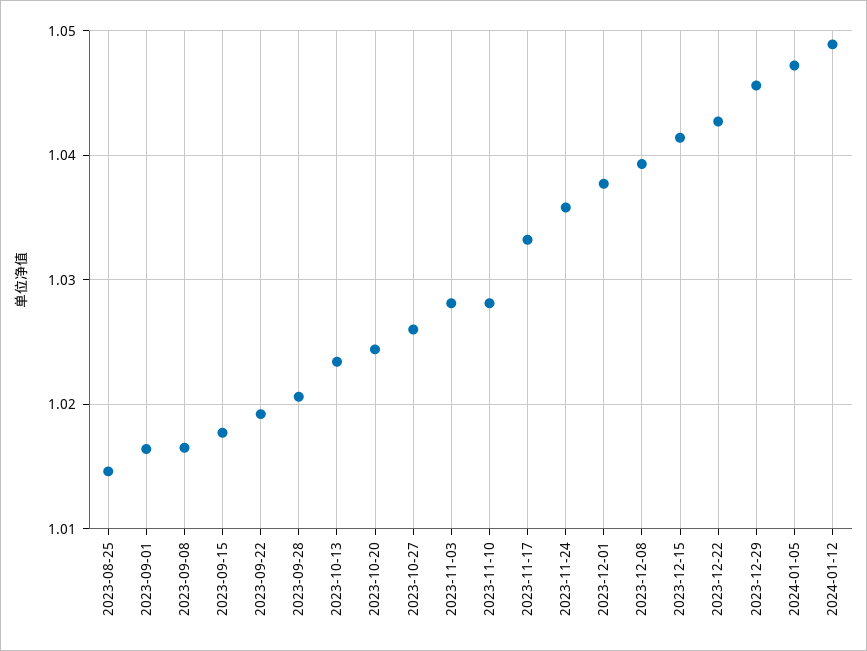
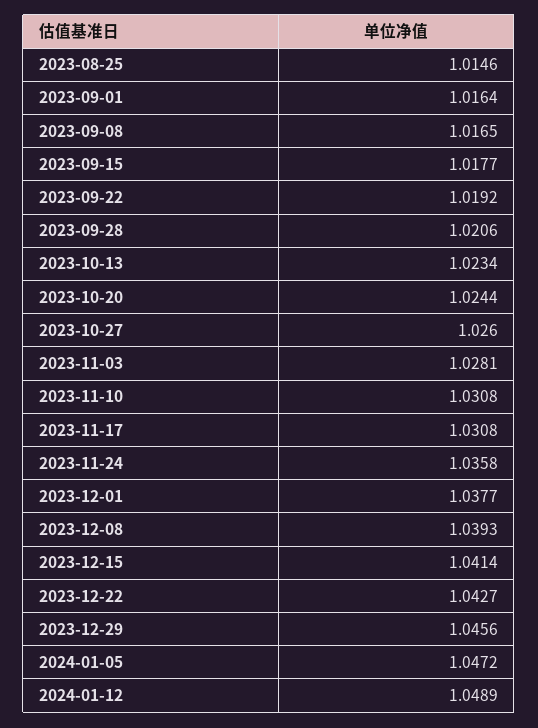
  {
    "2023-08-25": 1.0146,
    "2023-09-01": 1.0164,
    "2023-09-08": 1.0165,
    "2023-09-15": 1.0177,
    "2023-09-22": 1.0192,
    "2023-09-28": 1.0206,
    "2023-10-13": 1.0234,
    "2023-10-20": 1.0244,
    "2023-10-27": 1.026,
    "2023-11-03": 1.0281,
-   "2023-11-10": 1.028,
+   "2023-11-10": 1.0308,
-   "2023-11-17": 1.033,
+   "2023-11-17": 1.0308,
    "2023-11-24": 1.0358,
    "2023-12-01": 1.0377,
    "2023-12-08": 1.0393,
    "2023-12-15": 1.0414,
    "2023-12-22": 1.0427,
    "2023-12-29": 1.0456,
    "2024-01-05": 1.0472,
    "2024-01-12": 1.0489
  }

